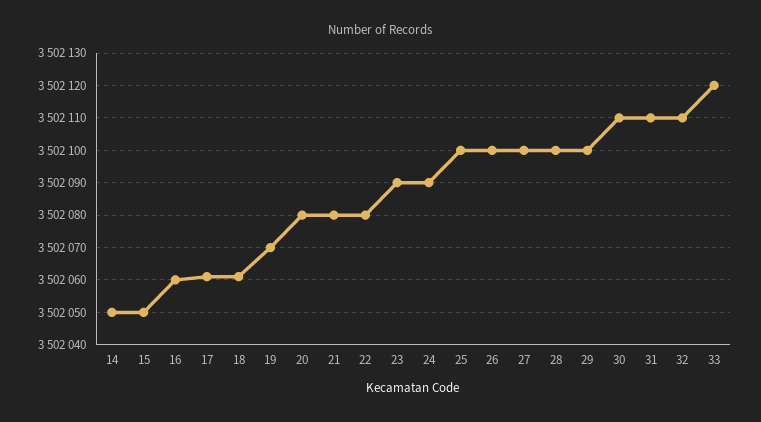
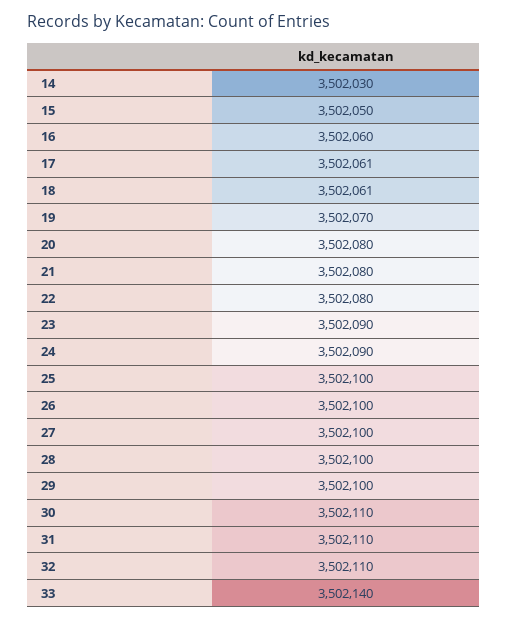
  {
-   "14": 3502050,
+   "14": 3502030,
    "15": 3502050,
    "16": 3502060,
    "17": 3502061,
    "18": 3502061,
    "19": 3502070,
    "20": 3502080,
    "21": 3502080,
    "22": 3502080,
    "23": 3502090,
    "24": 3502090,
    "25": 3502100,
    "26": 3502100,
    "27": 3502100,
    "28": 3502100,
    "29": 3502100,
    "30": 3502110,
    "31": 3502110,
    "32": 3502110,
-   "33": 3502120
+   "33": 3502140
  }

